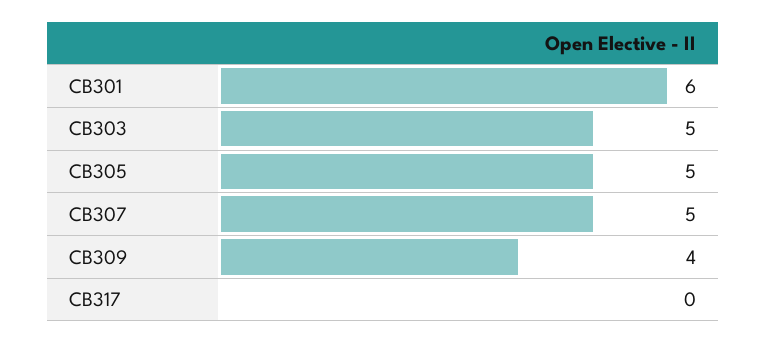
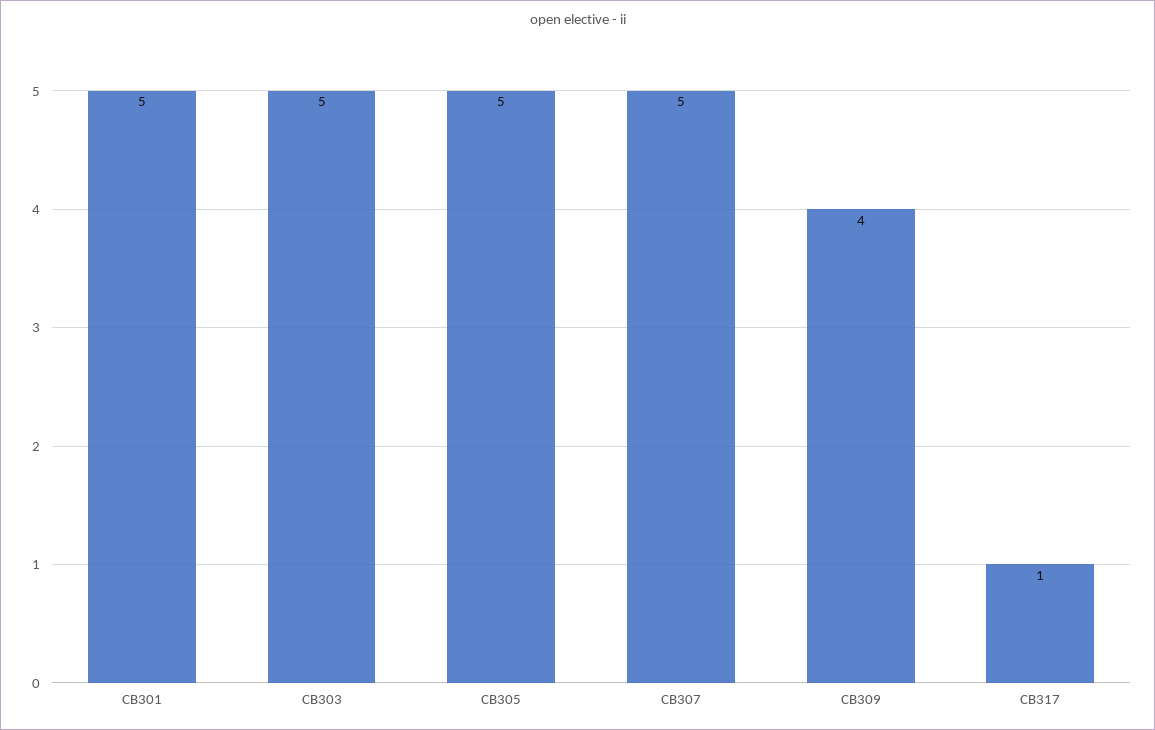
  {
-   "CB301": 6,
+   "CB301": 5,
    "CB303": 5,
    "CB305": 5,
    "CB307": 5,
    "CB309": 4,
-   "CB317": 0
+   "CB317": 1
  }

